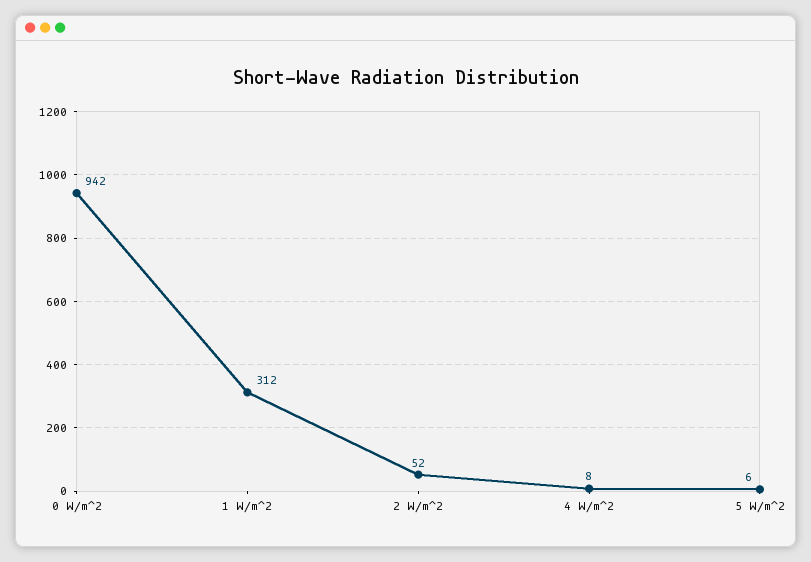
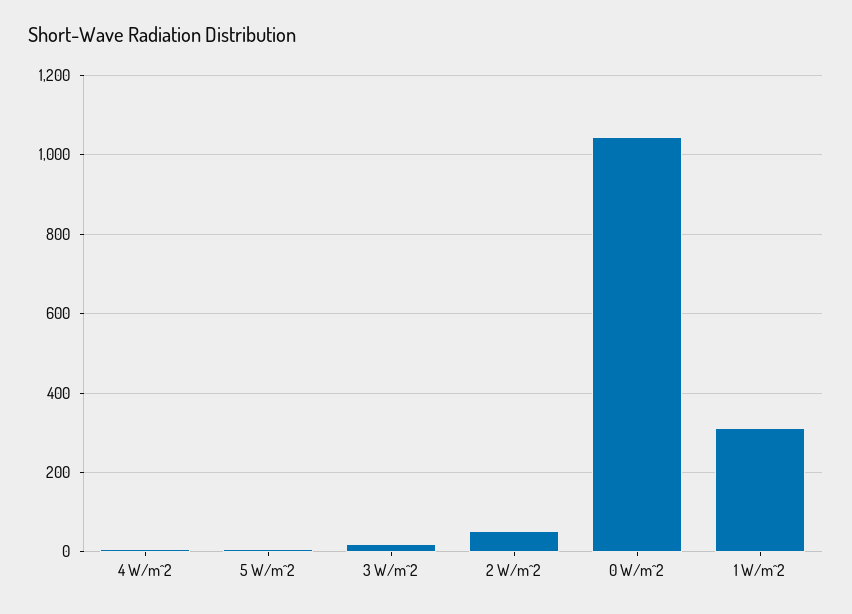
  {
-   "0 W/m^2": 942,
+   "0 W/m^2": 1040,
    "1 W/m^2": 312,
    "2 W/m^2": 52,
    "4 W/m^2": 8,
-   "5 W/m^2": 6
+   "5 W/m^2": 6,
+   "3 W/m^2": 20
  }

